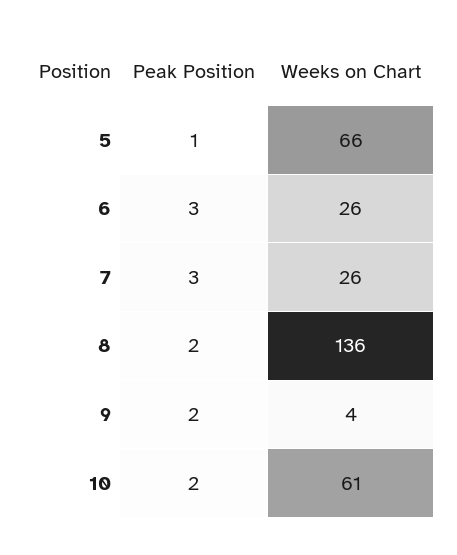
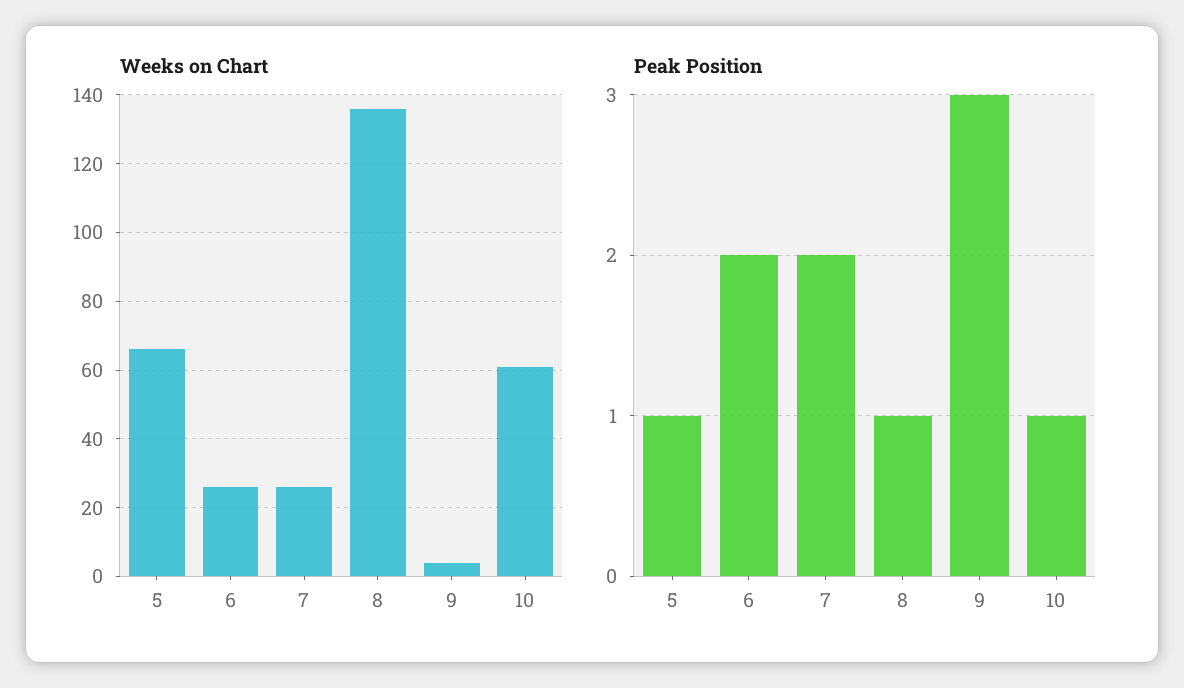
  {
    "Peak Position": {
      "5": 1,
-     "6": 3,
+     "6": 2,
-     "7": 3,
+     "7": 2,
-     "8": 2,
+     "8": 1,
-     "9": 2,
+     "9": 3,
-     "10": 2
+     "10": 1
    },
    "Weeks on Chart": {
      "5": 66,
      "6": 26,
      "7": 26,
      "8": 136,
      "9": 4,
      "10": 61
    }
  }

